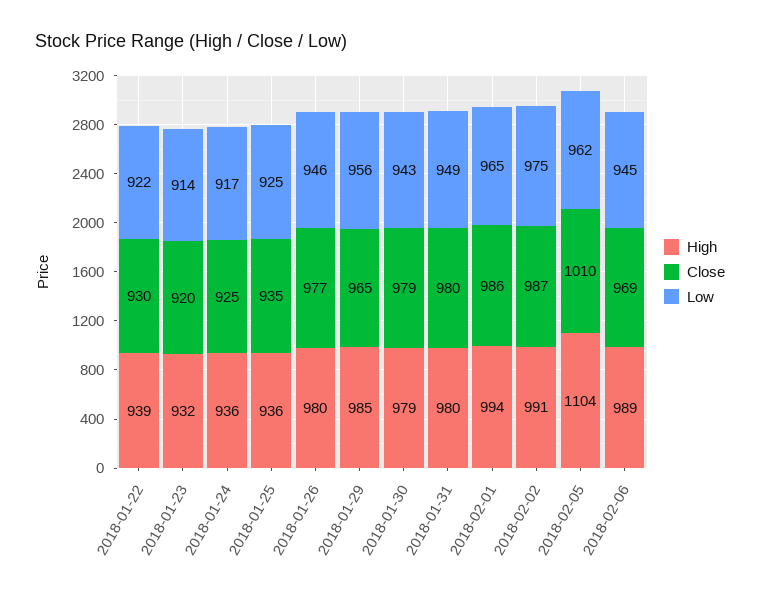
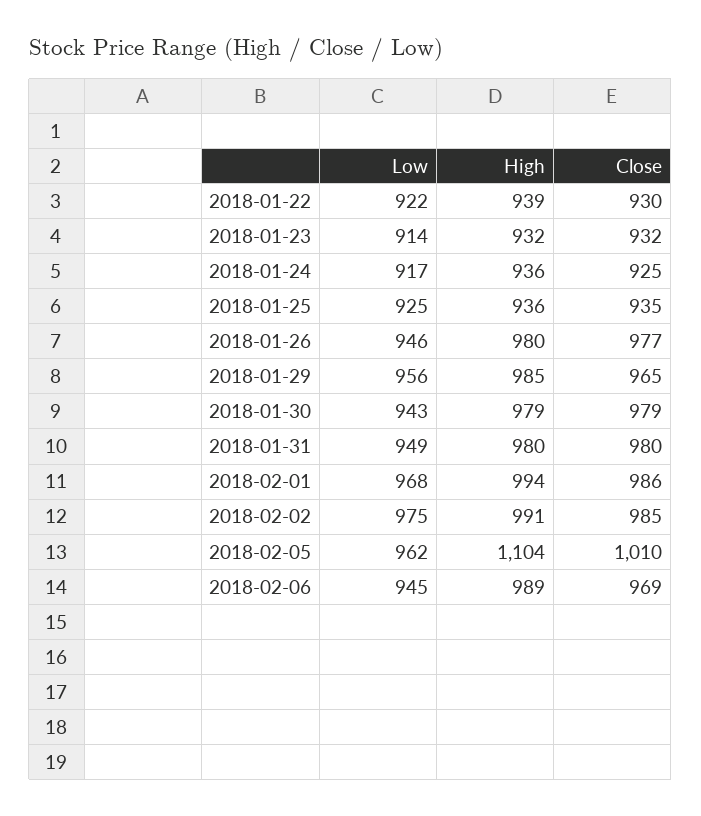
  {
    "High": {
      "2018-01-22": 939,
      "2018-01-23": 932,
      "2018-01-24": 936,
      "2018-01-25": 936,
      "2018-01-26": 980,
      "2018-01-29": 985,
      "2018-01-30": 979,
      "2018-01-31": 980,
      "2018-02-01": 994,
      "2018-02-02": 991,
      "2018-02-05": 1104,
      "2018-02-06": 989
    },
    "Close": {
      "2018-01-22": 930,
-     "2018-01-23": 920,
+     "2018-01-23": 932,
      "2018-01-24": 925,
      "2018-01-25": 935,
      "2018-01-26": 977,
      "2018-01-29": 965,
      "2018-01-30": 979,
      "2018-01-31": 980,
      "2018-02-01": 986,
-     "2018-02-02": 987,
+     "2018-02-02": 985,
      "2018-02-05": 1010,
      "2018-02-06": 969
    },
    "Low": {
      "2018-01-22": 922,
      "2018-01-23": 914,
      "2018-01-24": 917,
      "2018-01-25": 925,
      "2018-01-26": 946,
      "2018-01-29": 956,
      "2018-01-30": 943,
      "2018-01-31": 949,
-     "2018-02-01": 965,
+     "2018-02-01": 968,
      "2018-02-02": 975,
      "2018-02-05": 962,
      "2018-02-06": 945
    }
  }

